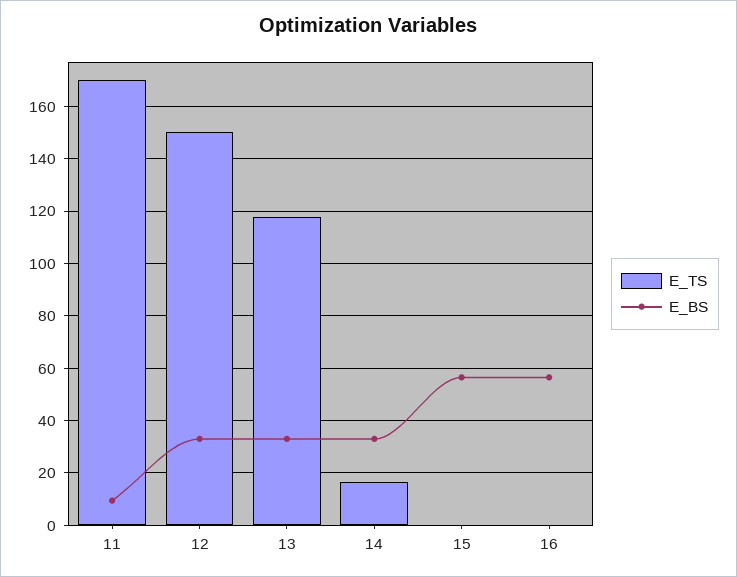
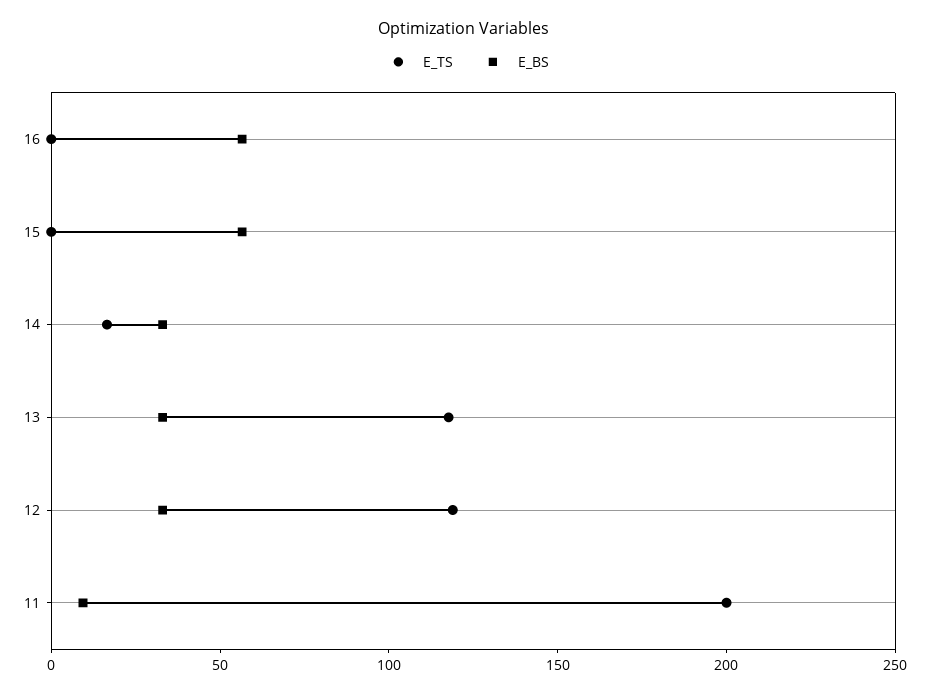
  {
    "E_TS": {
-     "11": 170,
+     "11": 200,
-     "12": 150,
+     "12": 120,
      "13": 117.5,
      "14": 17.5,
      "15": 0,
      "16": 0
    },
    "E_BS": {
      "11": 10,
      "12": 32.5,
      "13": 32.5,
      "14": 32.5,
      "15": 57.5,
      "16": 57.5
    }
  }

